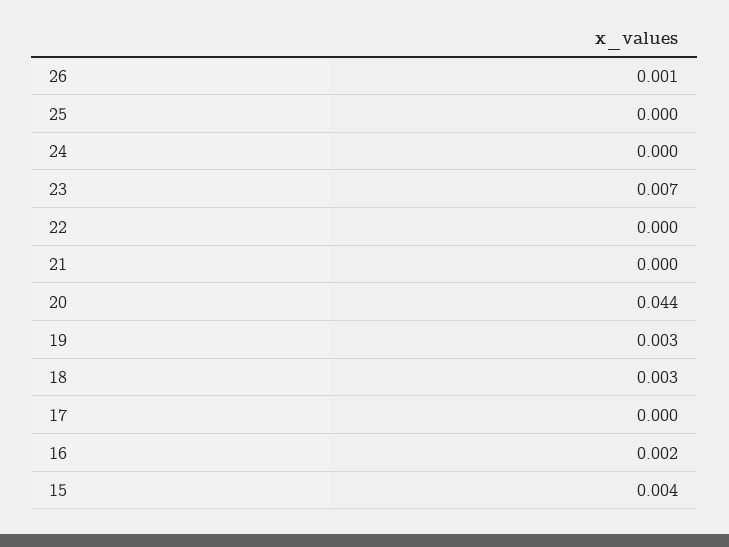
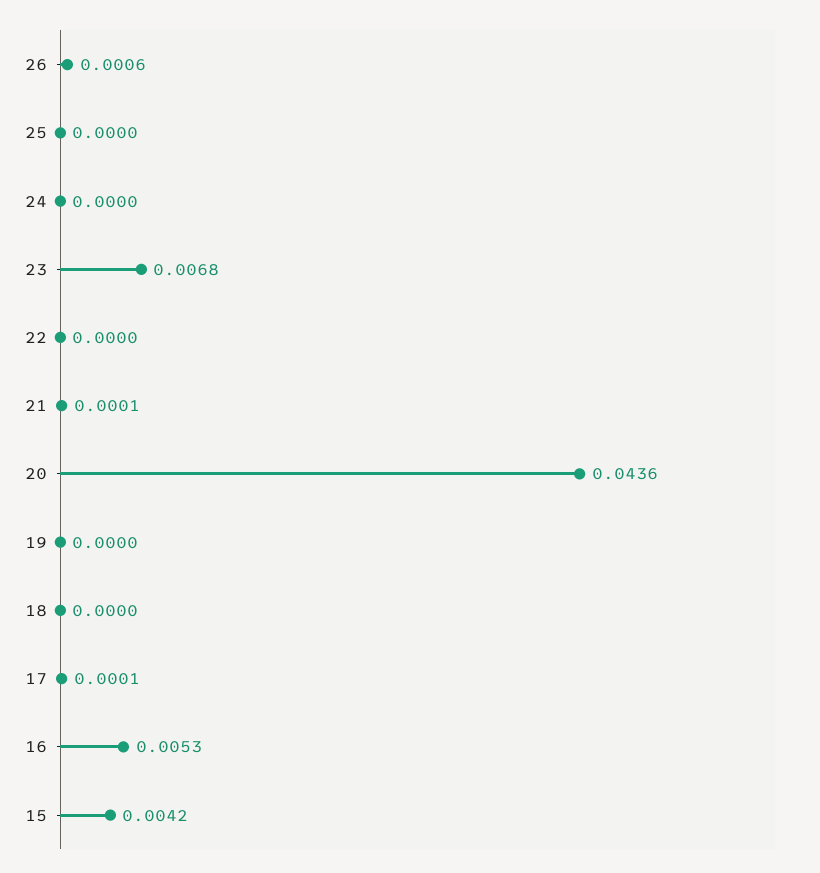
  {
    "26": 0.0006,
    "25": 0,
    "24": 0,
    "23": 0.0068,
    "22": 0,
    "21": 0.0001,
    "20": 0.0436,
-   "19": 0.003,
+   "19": 0,
-   "18": 0.003,
+   "18": 0,
    "17": 0.0001,
-   "16": 0.002,
+   "16": 0.0053,
    "15": 0.0042
  }

